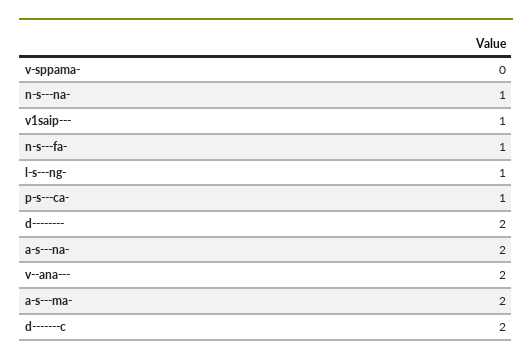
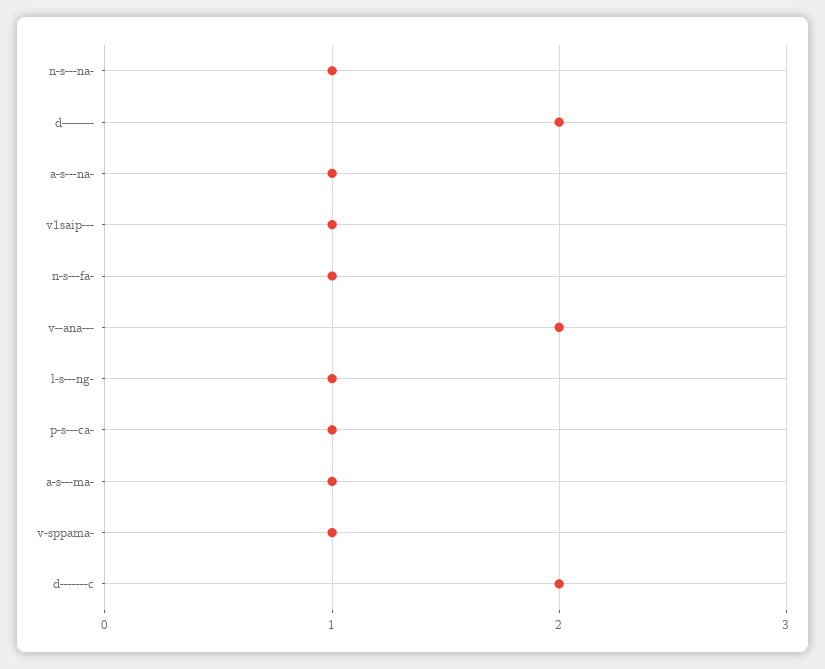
  {
-   "v-sppama-": 0,
+   "v-sppama-": 1,
    "n-s---na-": 1,
    "v1saip---": 1,
    "n-s---fa-": 1,
    "l-s---ng-": 1,
    "p-s---ca-": 1,
    "d--------": 2,
-   "a-s---na-": 2,
+   "a-s---na-": 1,
    "v--ana---": 2,
-   "a-s---ma-": 2,
+   "a-s---ma-": 1,
    "d-------c": 2
  }

